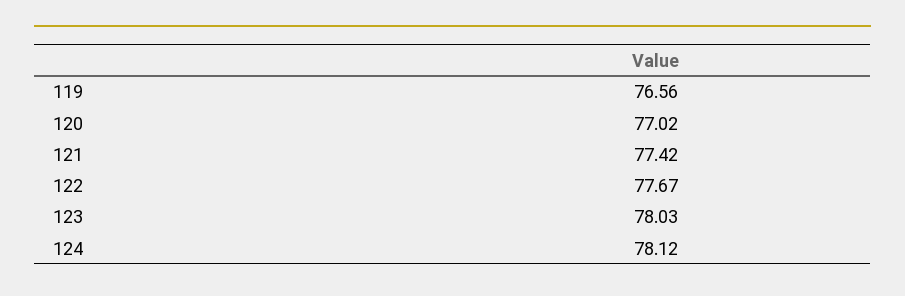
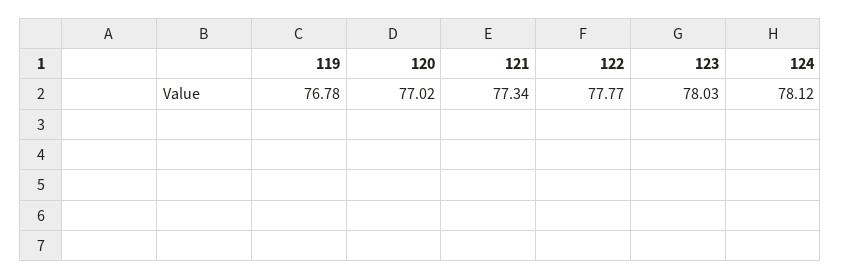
  {
-   "119": 76.56,
+   "119": 76.78,
    "120": 77.02,
-   "121": 77.42,
+   "121": 77.34,
-   "122": 77.67,
+   "122": 77.77,
    "123": 78.03,
    "124": 78.12
  }

